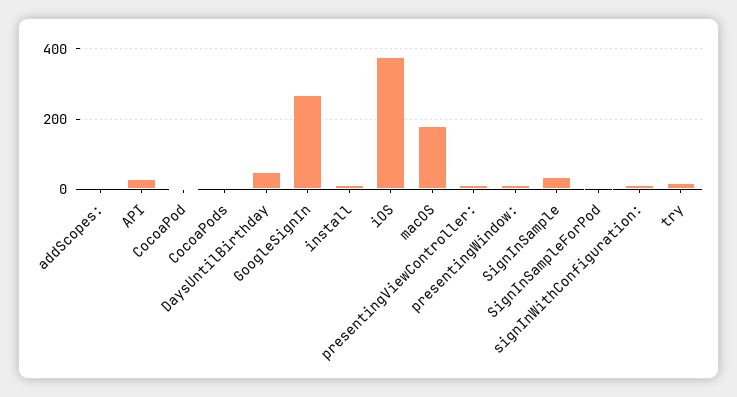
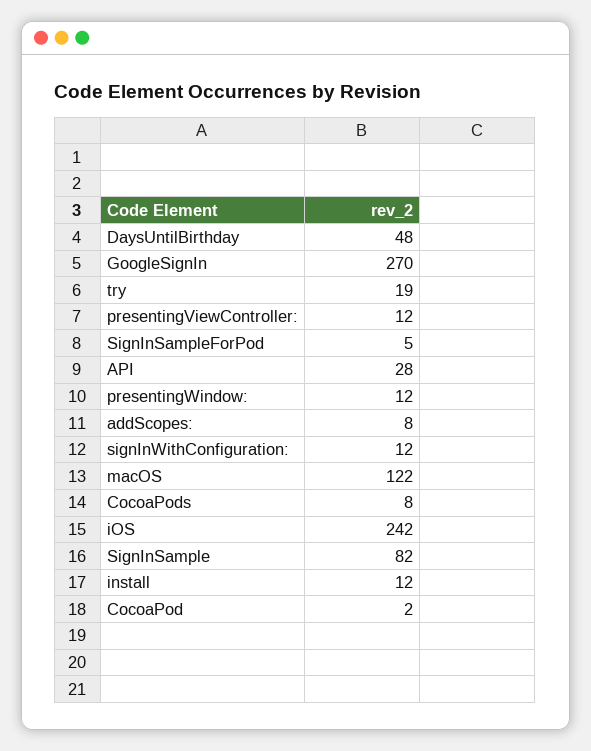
  {
    "addScopes:": 8,
    "API": 28,
    "CocoaPod": 2,
    "CocoaPods": 8,
    "DaysUntilBirthday": 48,
    "GoogleSignIn": 270,
    "install": 12,
-   "iOS": 380,
+   "iOS": 242,
-   "macOS": 180,
+   "macOS": 122,
    "presentingViewController:": 12,
    "presentingWindow:": 12,
-   "SignInSample": 40,
+   "SignInSample": 82,
    "SignInSampleForPod": 5,
    "signInWithConfiguration:": 12,
    "try": 19
  }

